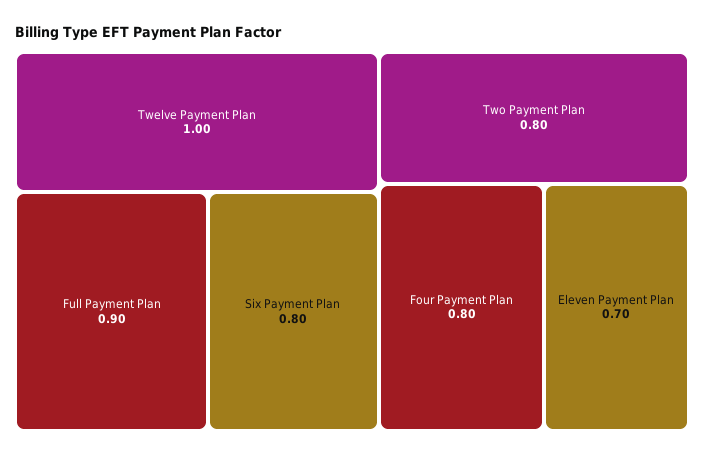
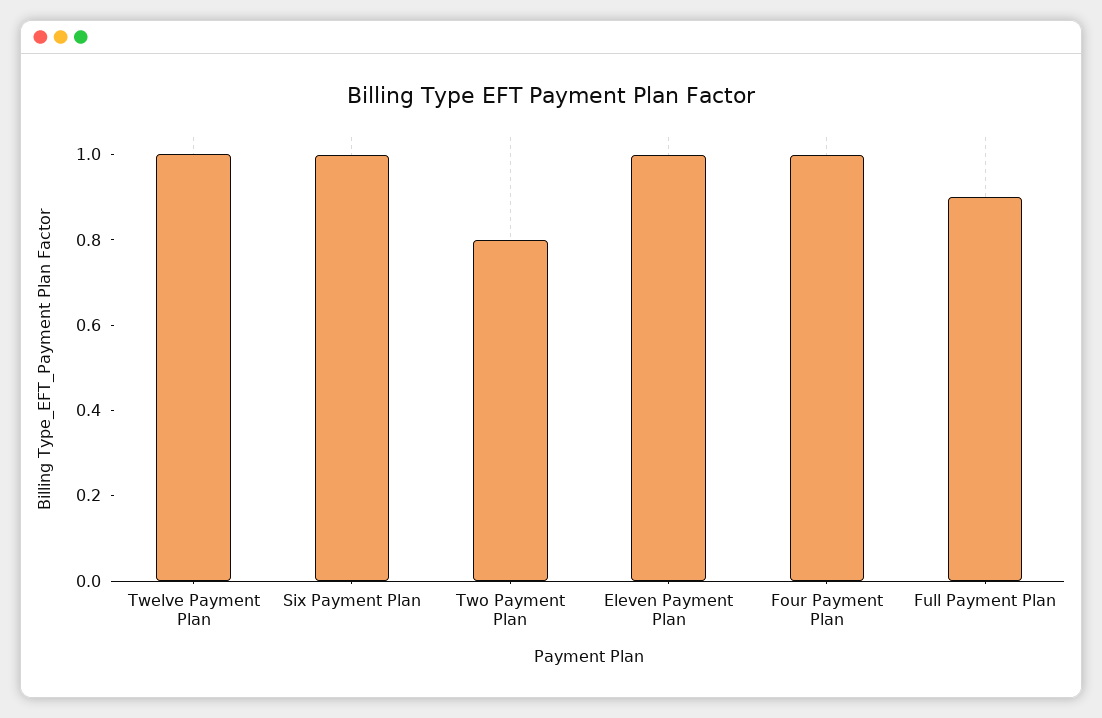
  {
    "Twelve Payment Plan": 1,
    "Full Payment Plan": 0.9,
-   "Six Payment Plan": 0.8,
+   "Six Payment Plan": 1,
    "Two Payment Plan": 0.8,
-   "Four Payment Plan": 0.8,
+   "Four Payment Plan": 1,
-   "Eleven Payment Plan": 0.7
+   "Eleven Payment Plan": 1
  }

